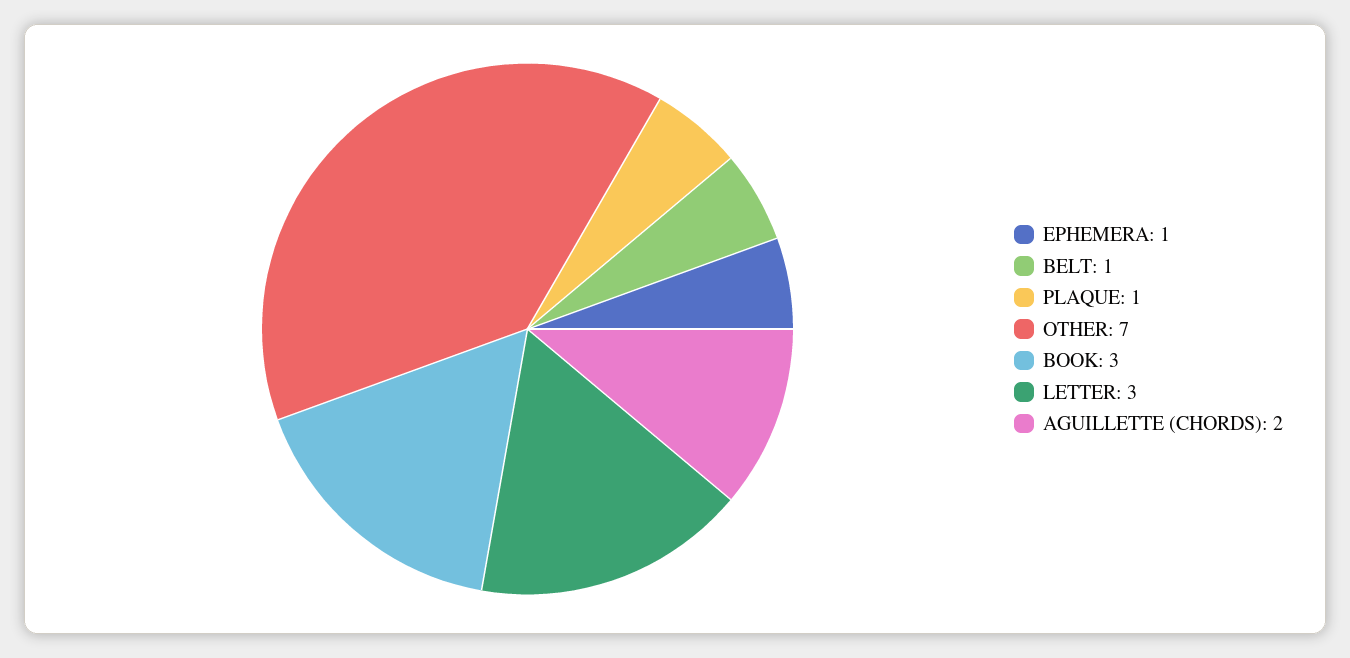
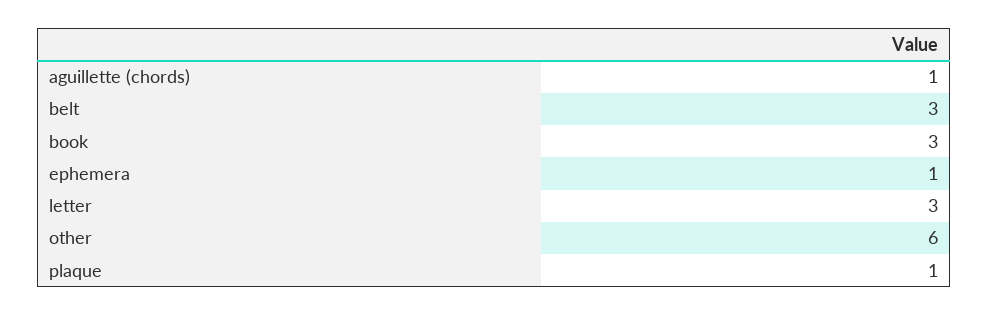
  {
    "EPHEMERA": 1,
-   "BELT": 1,
+   "BELT": 3,
    "PLAQUE": 1,
-   "OTHER": 7,
+   "OTHER": 6,
    "BOOK": 3,
    "LETTER": 3,
-   "AGUILLETTE (CHORDS)": 2
+   "AGUILLETTE (CHORDS)": 1
  }

